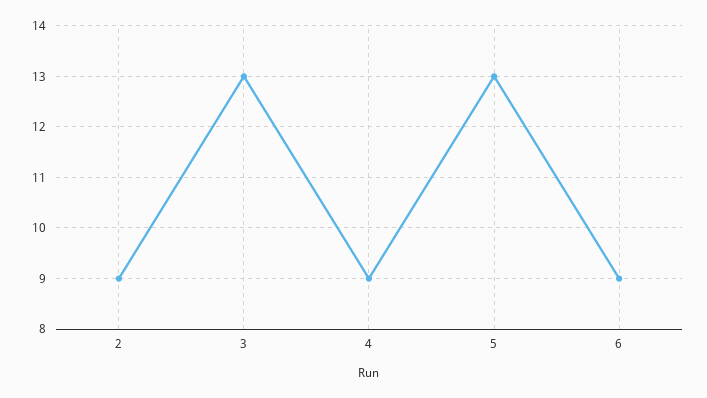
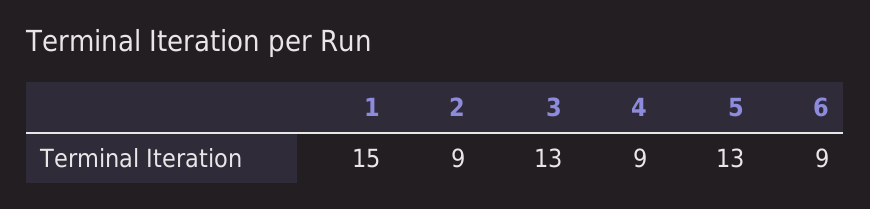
  {
    "2": 9,
    "3": 13,
    "4": 9,
    "5": 13,
-   "6": 9
+   "6": 9,
+   "1": 15
  }

